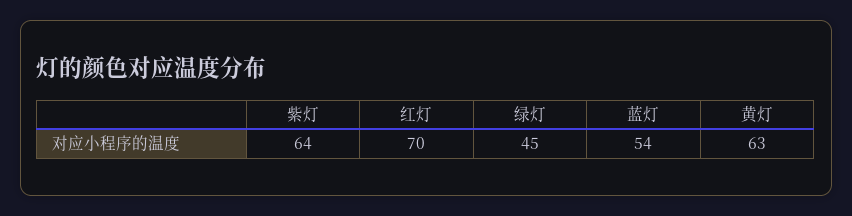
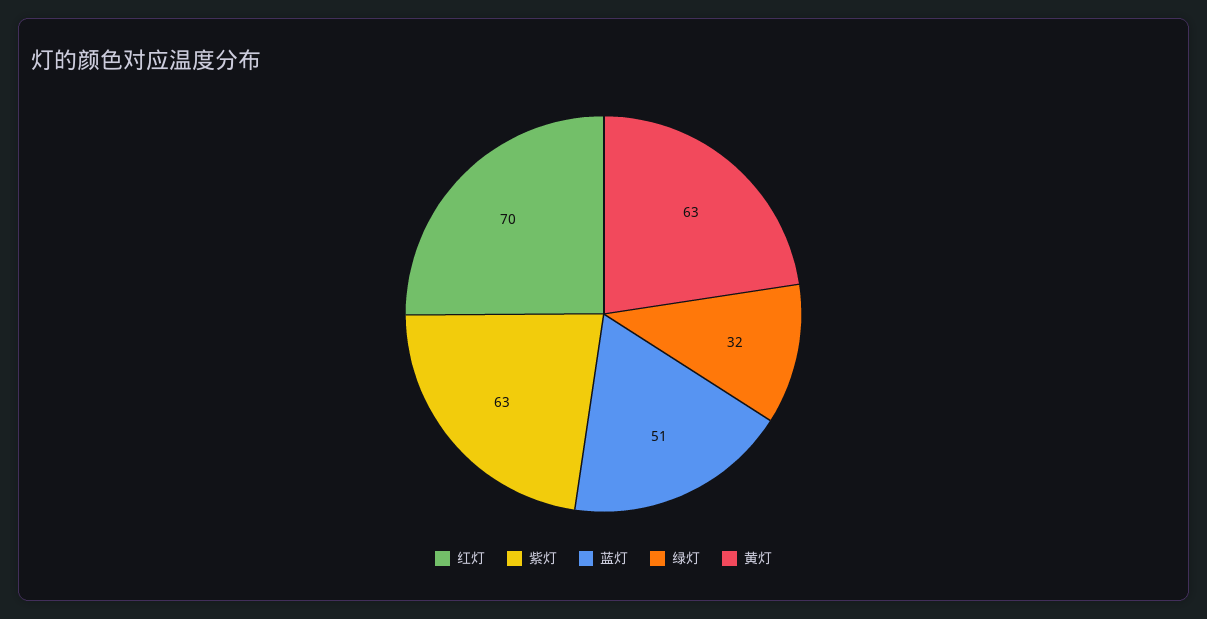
  {
-   "紫灯": 64,
+   "紫灯": 63,
    "红灯": 70,
-   "绿灯": 45,
+   "绿灯": 32,
-   "蓝灯": 54,
+   "蓝灯": 51,
    "黄灯": 63
  }

